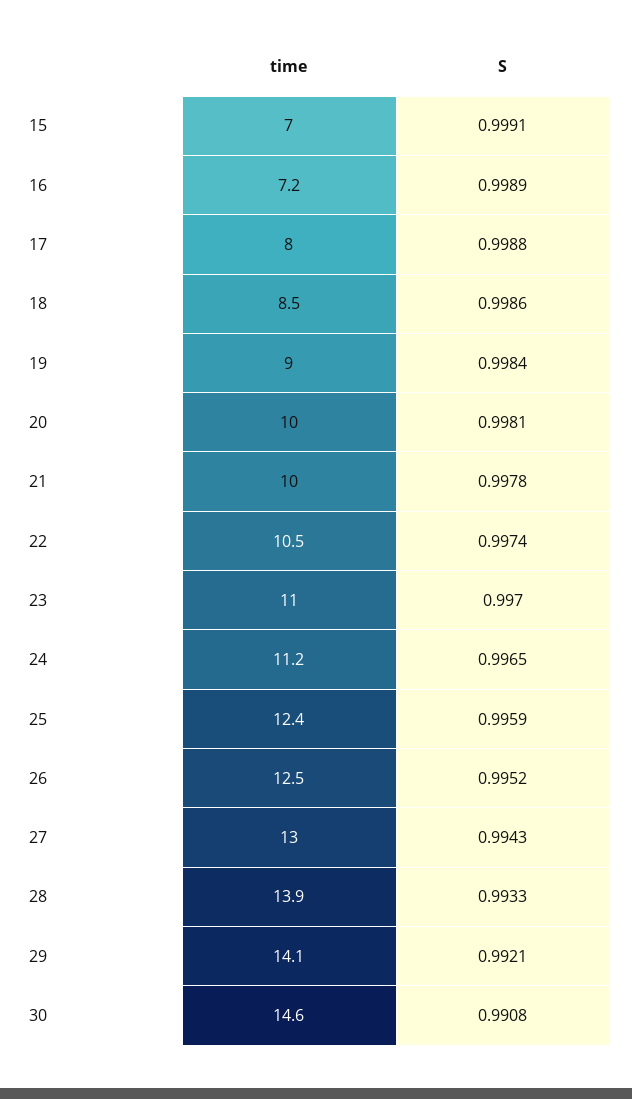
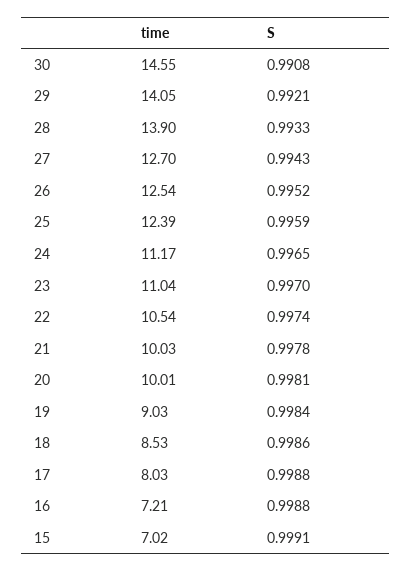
  {
    "time": {
      "15": 7.02,
      "16": 7.21,
      "17": 8.03,
      "18": 8.53,
      "19": 9.03,
      "20": 10.01,
      "21": 10.03,
      "22": 10.54,
      "23": 11.04,
      "24": 11.17,
      "25": 12.39,
      "26": 12.54,
-     "27": 13,
+     "27": 12.7,
      "28": 13.9,
      "29": 14.05,
      "30": 14.55
    },
    "S": {
      "15": 0.9991,
-     "16": 0.9989,
+     "16": 0.9988,
      "17": 0.9988,
      "18": 0.9986,
      "19": 0.9984,
      "20": 0.9981,
      "21": 0.9978,
      "22": 0.9974,
      "23": 0.997,
      "24": 0.9965,
      "25": 0.9959,
      "26": 0.9952,
      "27": 0.9943,
      "28": 0.9933,
      "29": 0.9921,
      "30": 0.9908
    }
  }

